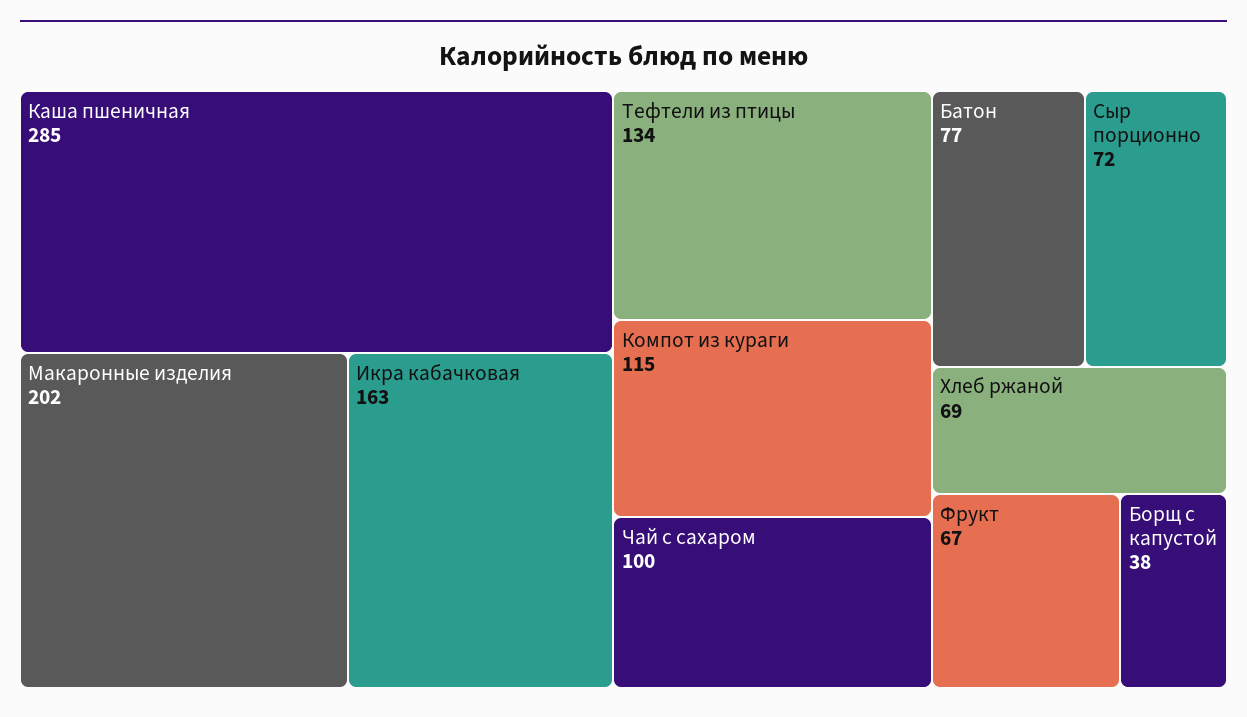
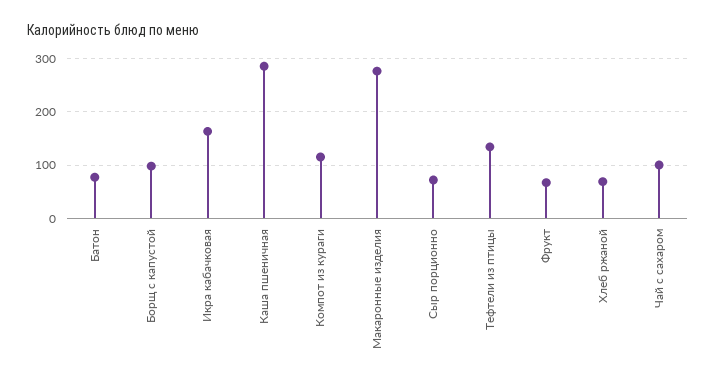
  {
    "Каша пшеничная": 285,
-   "Макаронные изделия": 202,
+   "Макаронные изделия": 280,
    "Икра кабачковая": 163,
    "Тефтели из птицы": 134,
    "Компот из кураги": 115,
    "Чай с сахаром": 100,
    "Батон": 77,
    "Сыр порционно": 72,
    "Хлеб ржаной": 69,
    "Фрукт": 67,
-   "Борщ с капустой": 38
+   "Борщ с капустой": 100
  }

